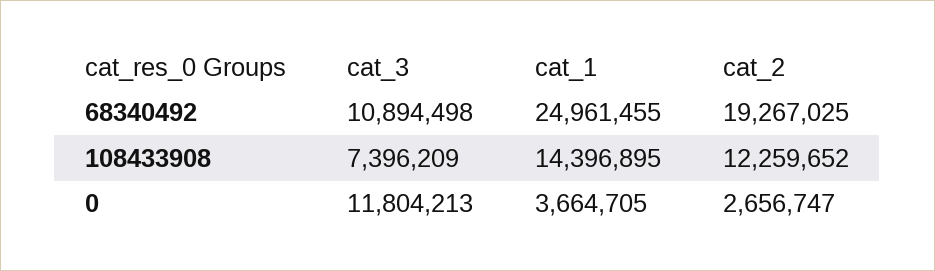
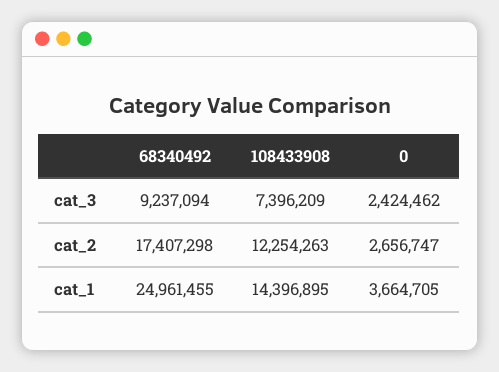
  {
    "cat_3": {
-     "68340492": 10894498,
+     "68340492": 9237094,
      "108433908": 7396209,
-     "0": 11804213
+     "0": 2424462
    },
    "cat_1": {
      "68340492": 24961455,
      "108433908": 14396895,
      "0": 3664705
    },
    "cat_2": {
-     "68340492": 19267025,
+     "68340492": 17407298,
-     "108433908": 12259652,
+     "108433908": 12254263,
      "0": 2656747
    }
  }

